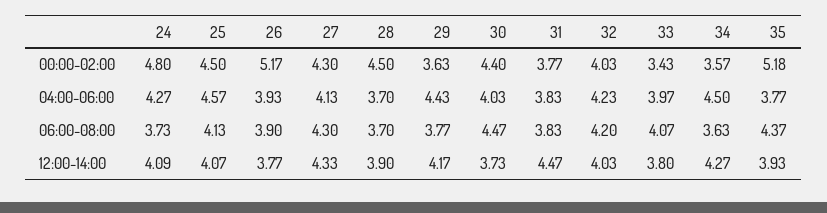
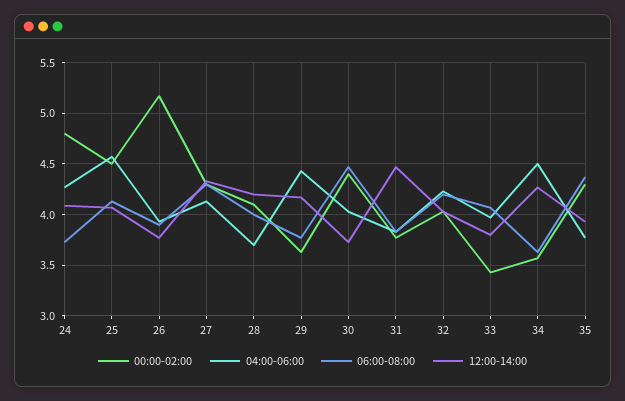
  {
    "00:00-02:00": {
      "24": 4.8,
      "25": 4.5,
      "26": 5.17,
      "27": 4.3,
-     "28": 4.5,
+     "28": 4.1,
      "29": 3.63,
      "30": 4.4,
      "31": 3.77,
      "32": 4.03,
      "33": 3.43,
      "34": 3.57,
-     "35": 5.18
+     "35": 4.3
    },
    "04:00-06:00": {
      "24": 4.27,
      "25": 4.57,
      "26": 3.93,
      "27": 4.13,
      "28": 3.7,
      "29": 4.43,
      "30": 4.03,
      "31": 3.83,
      "32": 4.23,
      "33": 3.97,
      "34": 4.5,
      "35": 3.77
    },
    "06:00-08:00": {
      "24": 3.73,
      "25": 4.13,
      "26": 3.9,
      "27": 4.3,
-     "28": 3.7,
+     "28": 4,
      "29": 3.77,
      "30": 4.47,
      "31": 3.83,
      "32": 4.2,
      "33": 4.07,
      "34": 3.63,
      "35": 4.37
    },
    "12:00-14:00": {
      "24": 4.09,
      "25": 4.07,
      "26": 3.77,
      "27": 4.33,
-     "28": 3.9,
+     "28": 4.2,
      "29": 4.17,
      "30": 3.73,
      "31": 4.47,
      "32": 4.03,
      "33": 3.8,
      "34": 4.27,
      "35": 3.93
    }
  }

